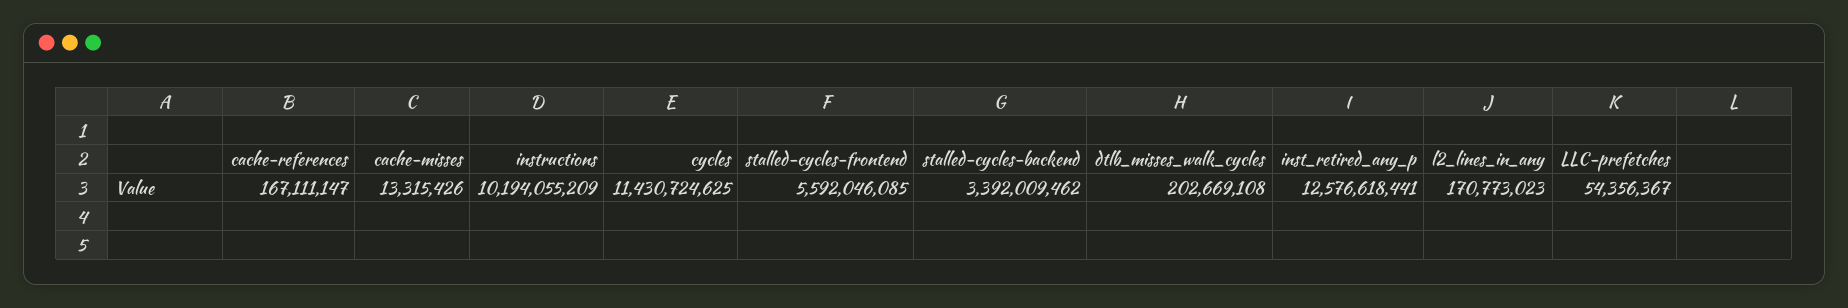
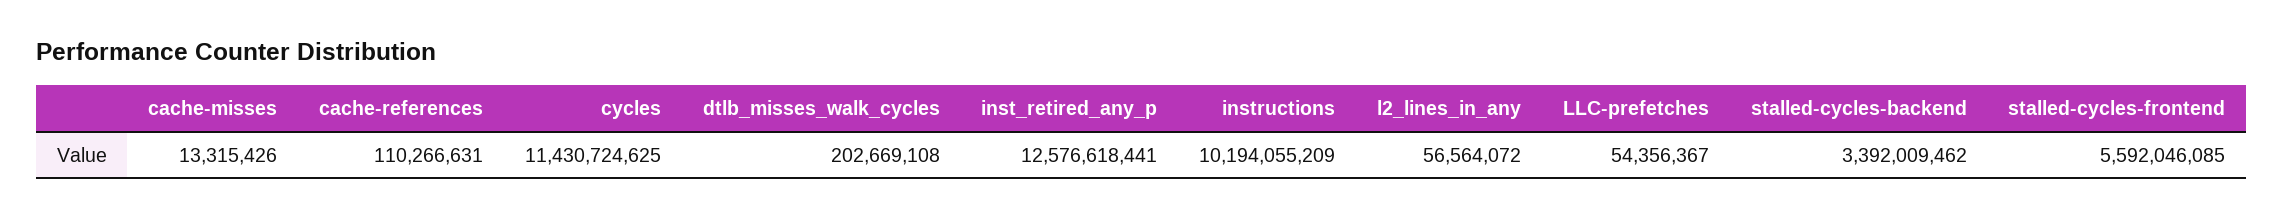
  {
-   "cache-references": 167111147,
+   "cache-references": 110266631,
    "cache-misses": 13315426,
    "instructions": 10194055209,
    "cycles": 11430724625,
    "stalled-cycles-frontend": 5592046085,
    "stalled-cycles-backend": 3392009462,
    "dtlb_misses_walk_cycles": 202669108,
    "inst_retired_any_p": 12576618441,
-   "l2_lines_in_any": 170773023,
+   "l2_lines_in_any": 56564072,
    "LLC-prefetches": 54356367
  }

